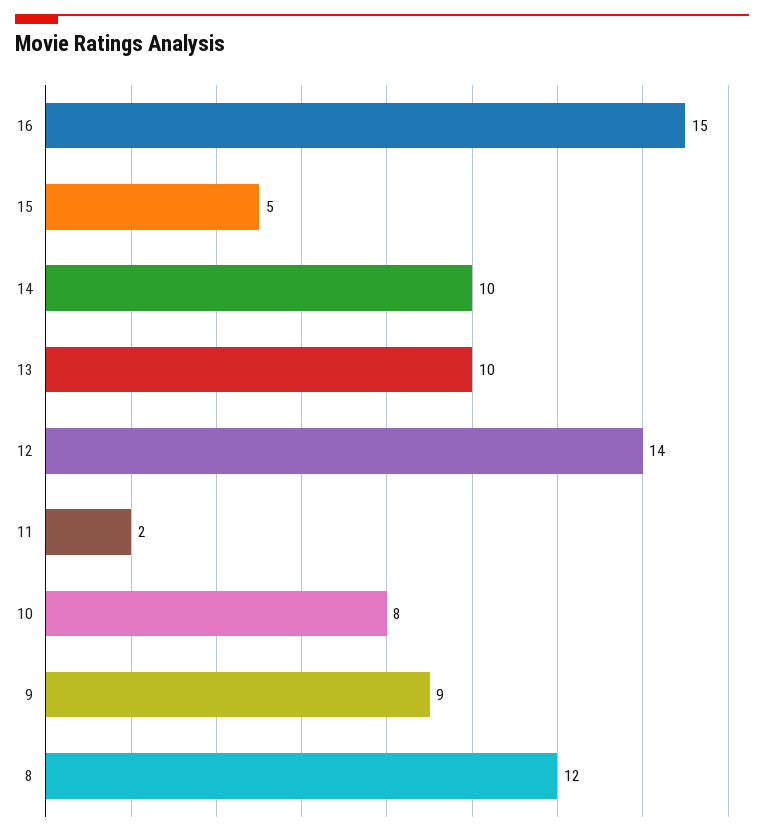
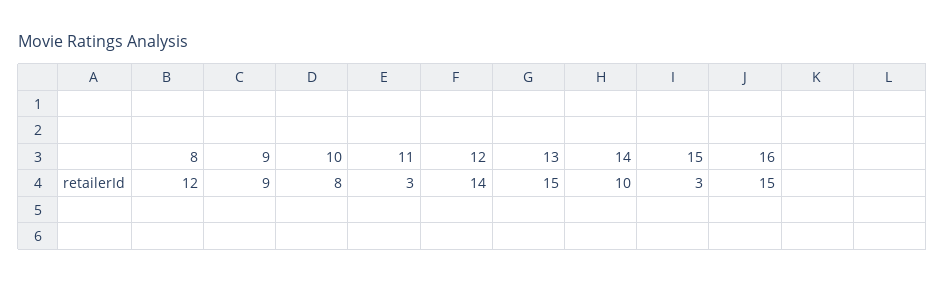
  {
    "16": 15,
-   "15": 5,
+   "15": 3,
    "14": 10,
-   "13": 10,
+   "13": 15,
    "12": 14,
-   "11": 2,
+   "11": 3,
    "10": 8,
    "9": 9,
    "8": 12
  }

